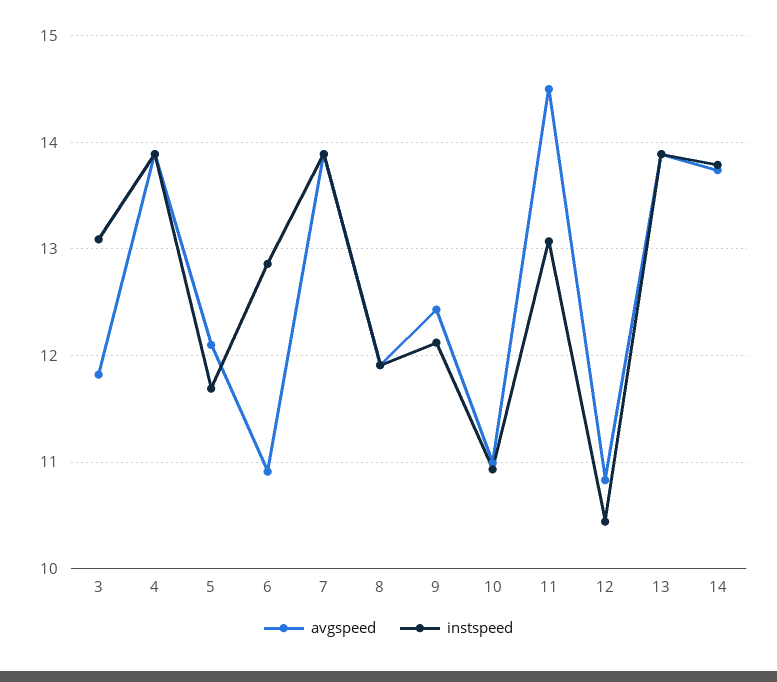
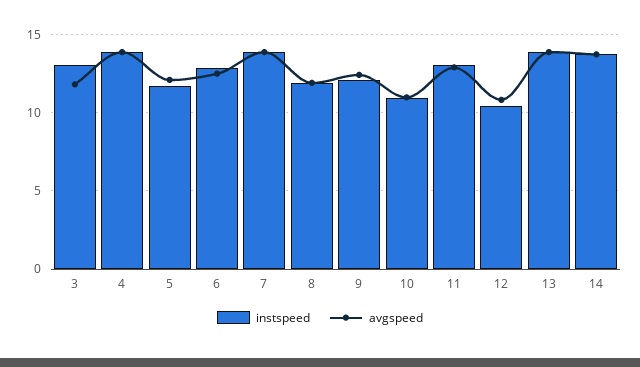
  {
    "avgspeed": {
      "3": 11.8,
      "4": 13.9,
      "5": 12.1,
-     "6": 10.9,
+     "6": 12.5,
      "7": 13.9,
      "8": 11.9,
      "9": 12.4,
      "10": 11,
-     "11": 14.5,
+     "11": 13,
      "12": 10.8,
      "13": 13.9,
      "14": 13.7
    },
    "instspeed": {
      "3": 13.1,
      "4": 13.9,
      "5": 11.7,
      "6": 12.9,
      "7": 13.9,
      "8": 11.9,
      "9": 12.1,
      "10": 10.9,
      "11": 13.1,
      "12": 10.4,
      "13": 13.9,
      "14": 13.8
    }
  }

